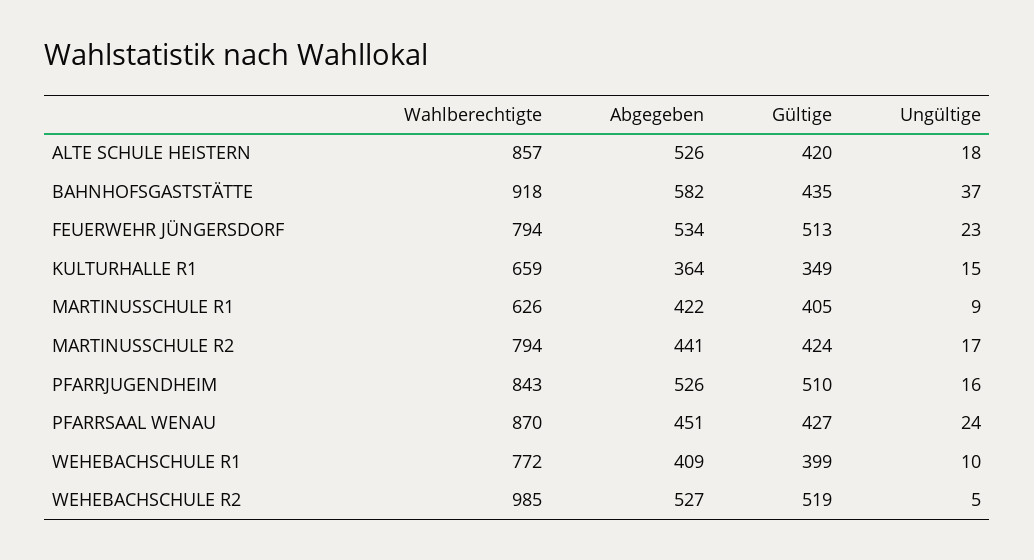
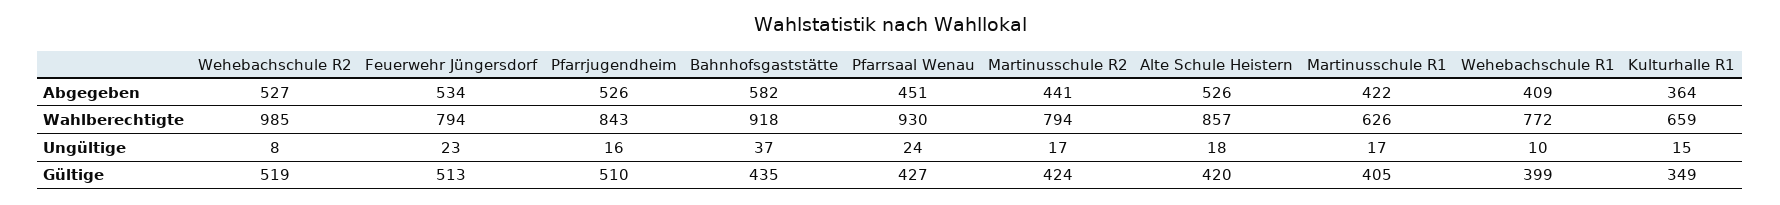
  {
    "Wahlberechtigte": {
      "ALTE SCHULE HEISTERN": 857,
      "BAHNHOFSGASTSTÄTTE": 918,
      "FEUERWEHR JÜNGERSDORF": 794,
      "KULTURHALLE R1": 659,
      "MARTINUSSCHULE R1": 626,
      "MARTINUSSCHULE R2": 794,
      "PFARRJUGENDHEIM": 843,
-     "PFARRSAAL WENAU": 870,
+     "PFARRSAAL WENAU": 930,
      "WEHEBACHSCHULE R1": 772,
      "WEHEBACHSCHULE R2": 985
    },
    "Abgegeben": {
      "ALTE SCHULE HEISTERN": 526,
      "BAHNHOFSGASTSTÄTTE": 582,
      "FEUERWEHR JÜNGERSDORF": 534,
      "KULTURHALLE R1": 364,
      "MARTINUSSCHULE R1": 422,
      "MARTINUSSCHULE R2": 441,
      "PFARRJUGENDHEIM": 526,
      "PFARRSAAL WENAU": 451,
      "WEHEBACHSCHULE R1": 409,
      "WEHEBACHSCHULE R2": 527
    },
    "Gültige": {
      "ALTE SCHULE HEISTERN": 420,
      "BAHNHOFSGASTSTÄTTE": 435,
      "FEUERWEHR JÜNGERSDORF": 513,
      "KULTURHALLE R1": 349,
      "MARTINUSSCHULE R1": 405,
      "MARTINUSSCHULE R2": 424,
      "PFARRJUGENDHEIM": 510,
      "PFARRSAAL WENAU": 427,
      "WEHEBACHSCHULE R1": 399,
      "WEHEBACHSCHULE R2": 519
    },
    "Ungültige": {
      "ALTE SCHULE HEISTERN": 18,
      "BAHNHOFSGASTSTÄTTE": 37,
      "FEUERWEHR JÜNGERSDORF": 23,
      "KULTURHALLE R1": 15,
-     "MARTINUSSCHULE R1": 9,
+     "MARTINUSSCHULE R1": 17,
      "MARTINUSSCHULE R2": 17,
      "PFARRJUGENDHEIM": 16,
      "PFARRSAAL WENAU": 24,
      "WEHEBACHSCHULE R1": 10,
-     "WEHEBACHSCHULE R2": 5
+     "WEHEBACHSCHULE R2": 8
    }
  }

